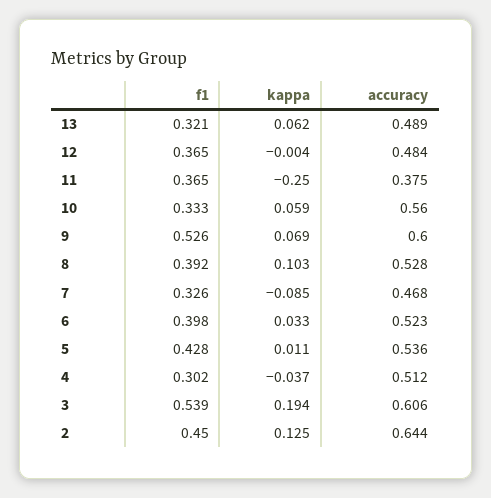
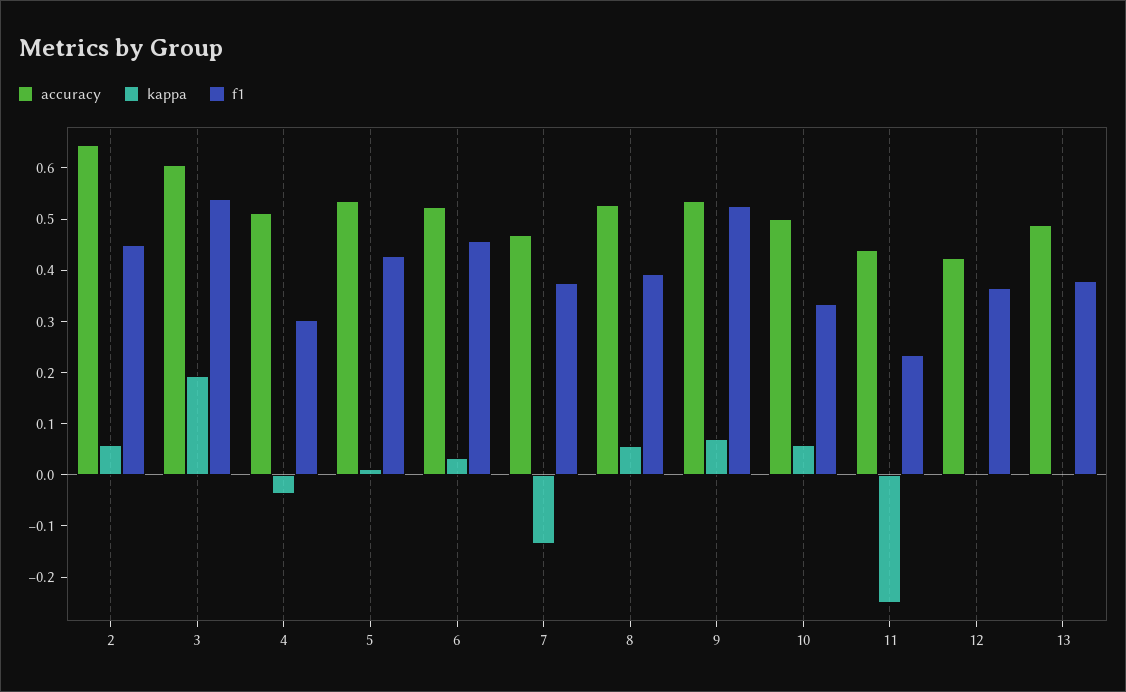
  {
    "f1": {
-     "13": 0.321,
+     "13": 0.38,
      "12": 0.365,
-     "11": 0.365,
+     "11": 0.24,
      "10": 0.333,
      "9": 0.526,
      "8": 0.392,
-     "7": 0.326,
+     "7": 0.38,
-     "6": 0.398,
+     "6": 0.46,
      "5": 0.428,
      "4": 0.302,
      "3": 0.539,
      "2": 0.45
    },
    "kappa": {
-     "13": 0.062,
+     "13": 0,
      "12": -0.004,
      "11": -0.25,
      "10": 0.059,
      "9": 0.069,
-     "8": 0.103,
+     "8": 0.06,
-     "7": -0.085,
+     "7": -0.14,
      "6": 0.033,
      "5": 0.011,
      "4": -0.037,
      "3": 0.194,
-     "2": 0.125
+     "2": 0.06
    },
    "accuracy": {
      "13": 0.489,
-     "12": 0.484,
+     "12": 0.42,
-     "11": 0.375,
+     "11": 0.44,
-     "10": 0.56,
+     "10": 0.5,
-     "9": 0.6,
+     "9": 0.54,
      "8": 0.528,
      "7": 0.468,
      "6": 0.523,
      "5": 0.536,
      "4": 0.512,
      "3": 0.606,
      "2": 0.644
    }
  }

